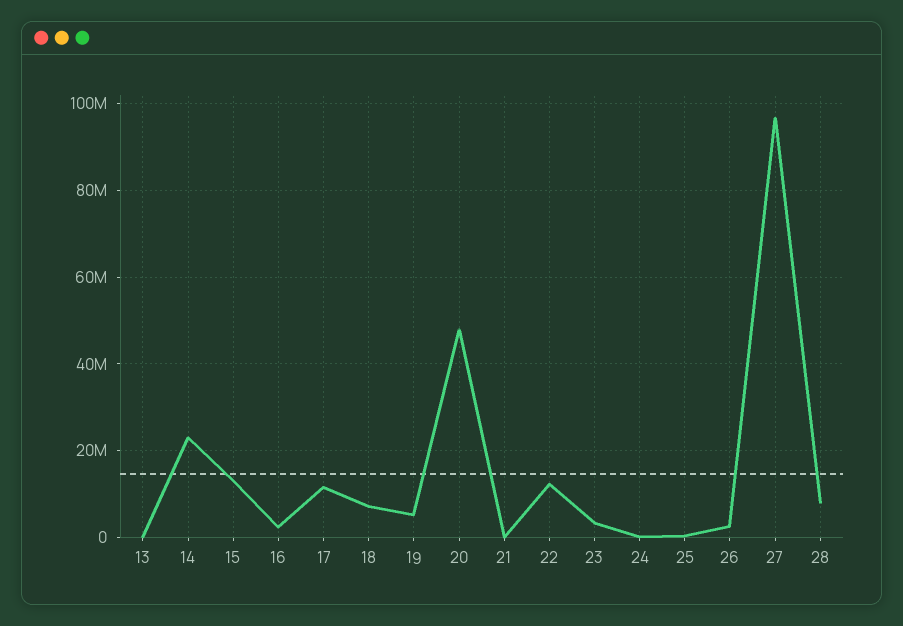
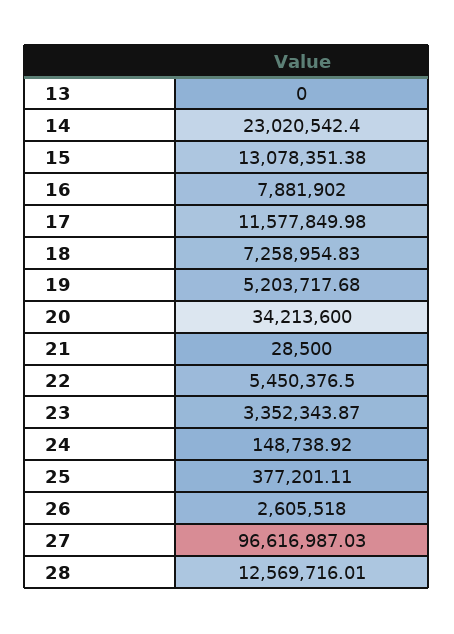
  {
    "13": 0,
    "14": 23020542.4,
    "15": 13078351.38,
-   "16": 2000000,
+   "16": 7881902,
    "17": 11577849.98,
    "18": 7258954.83,
    "19": 5203717.68,
-   "20": 48000000,
+   "20": 34213600,
    "21": 28500,
-   "22": 12000000,
+   "22": 5450376.5,
    "23": 3352343.87,
    "24": 148738.92,
    "25": 377201.11,
    "26": 2605518,
    "27": 96616987.03,
-   "28": 8000000
+   "28": 12569716.01
  }

